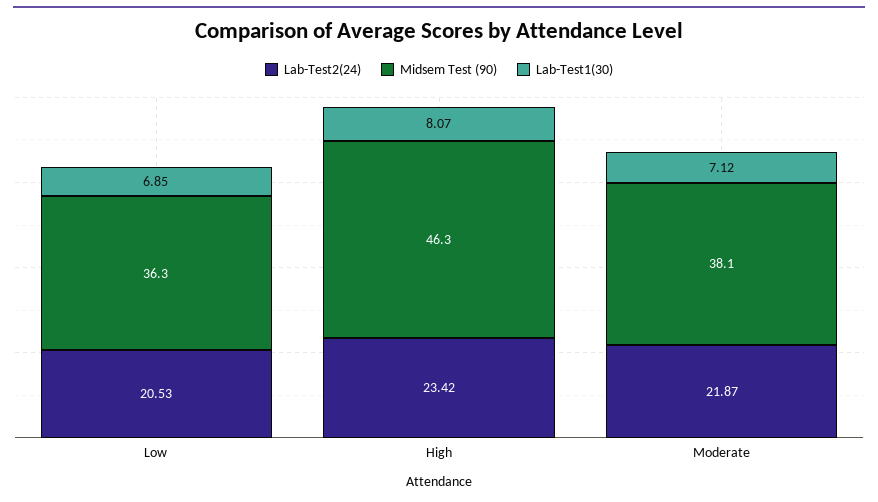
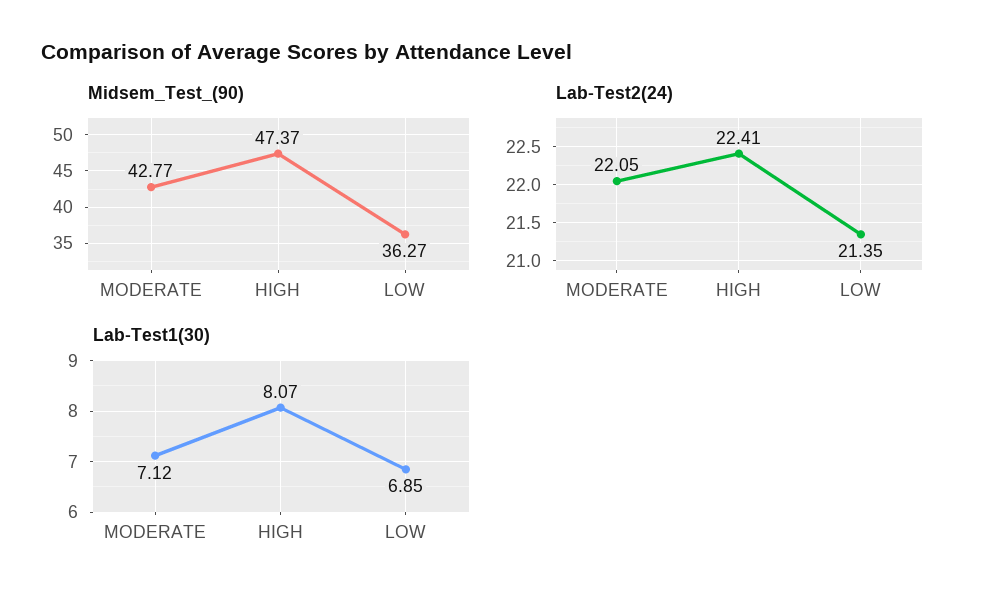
  {
    "Lab-Test2(24)": {
-     "Low": 20.53,
+     "Low": 21.35,
-     "High": 23.42,
+     "High": 22.41,
-     "Moderate": 21.87
+     "Moderate": 22.05
    },
    "Midsem Test (90)": {
      "Low": 36.27,
-     "High": 46.3,
+     "High": 47.37,
-     "Moderate": 38.1
+     "Moderate": 42.77
    },
    "Lab-Test1(30)": {
      "Low": 6.85,
      "High": 8.07,
      "Moderate": 7.12
    }
  }

